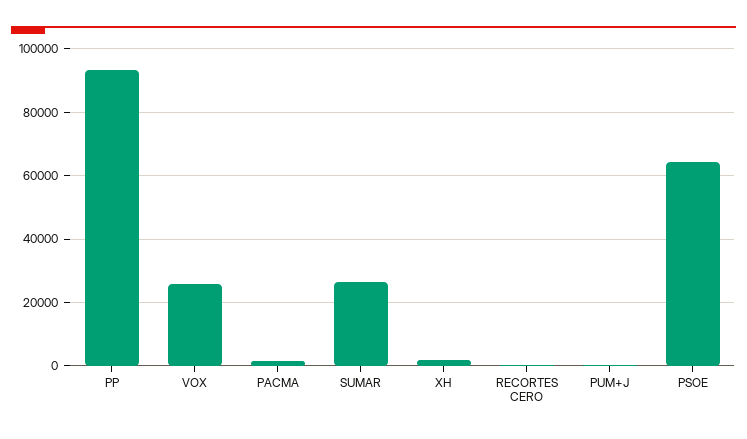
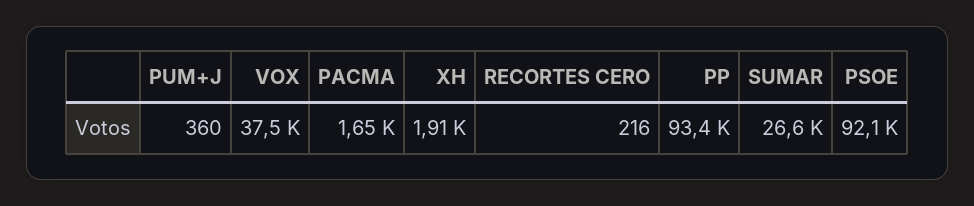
  {
    "PP": 93400,
-   "VOX": 26000,
+   "VOX": 37500,
    "PACMA": 1650,
    "SUMAR": 26600,
    "XH": 1910,
    "RECORTES CERO": 216,
    "PUM+J": 360,
-   "PSOE": 64000
+   "PSOE": 92100
  }

